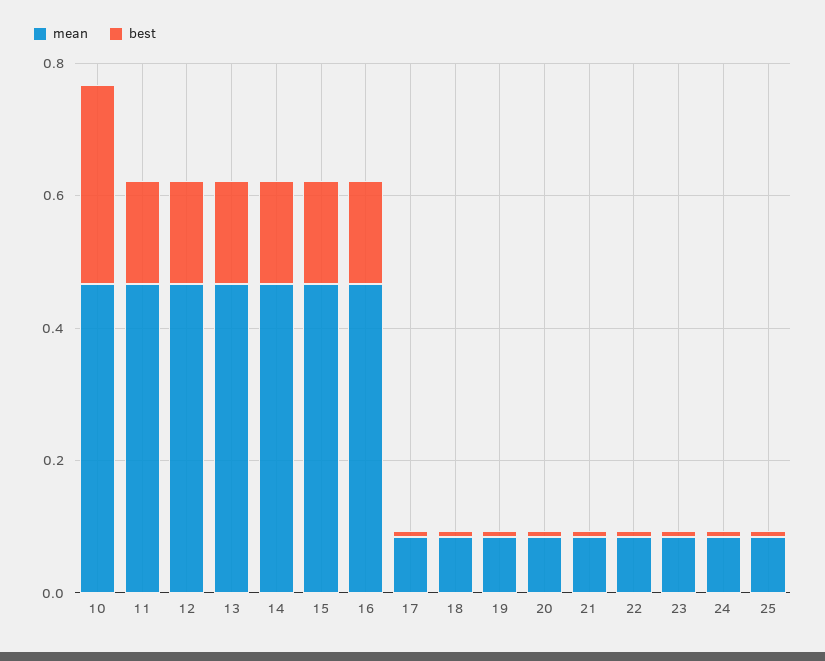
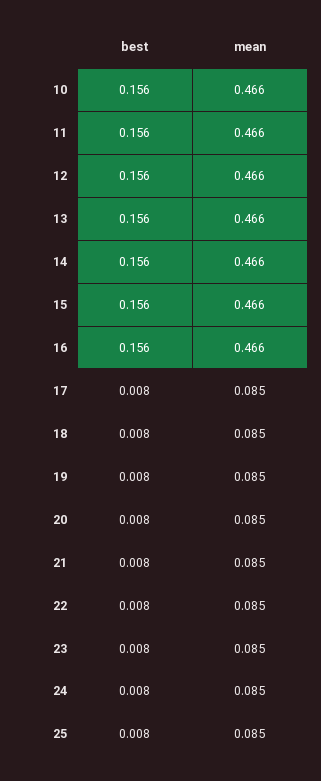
  {
    "mean": {
      "10": 0.466,
      "11": 0.466,
      "12": 0.466,
      "13": 0.466,
      "14": 0.466,
      "15": 0.466,
      "16": 0.466,
      "17": 0.085,
      "18": 0.085,
      "19": 0.085,
      "20": 0.085,
      "21": 0.085,
      "22": 0.085,
      "23": 0.085,
      "24": 0.085,
      "25": 0.085
    },
    "best": {
-     "10": 0.3,
+     "10": 0.156,
      "11": 0.156,
      "12": 0.156,
      "13": 0.156,
      "14": 0.156,
      "15": 0.156,
      "16": 0.156,
      "17": 0.008,
      "18": 0.008,
      "19": 0.008,
      "20": 0.008,
      "21": 0.008,
      "22": 0.008,
      "23": 0.008,
      "24": 0.008,
      "25": 0.008
    }
  }

